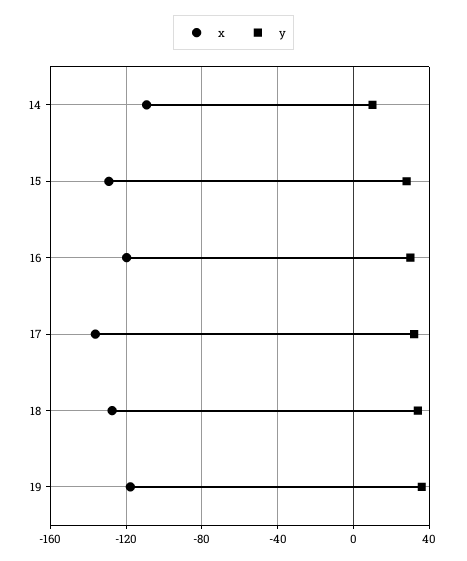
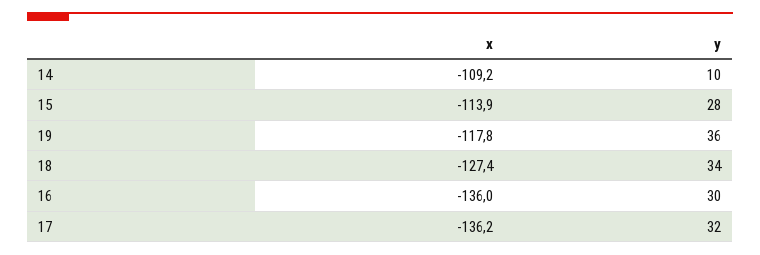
  {
    "x": {
      "14": -109.2,
-     "15": -130,
+     "15": -113.9,
-     "16": -120,
+     "16": -136,
      "17": -136.2,
      "18": -127.4,
      "19": -117.8
    },
    "y": {
      "14": 10,
      "15": 28,
      "16": 30,
      "17": 32,
      "18": 34,
      "19": 36
    }
  }

